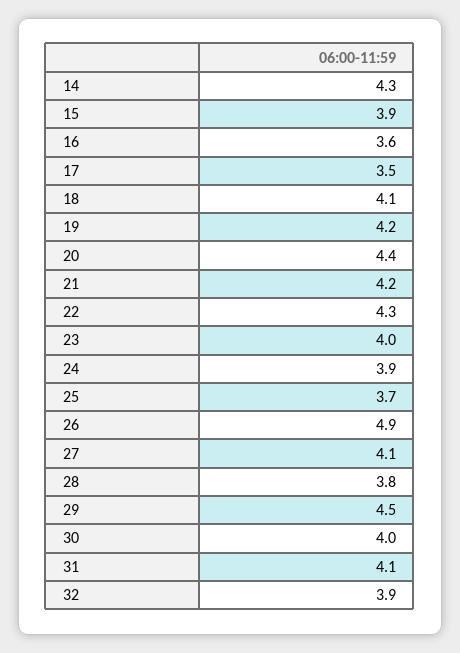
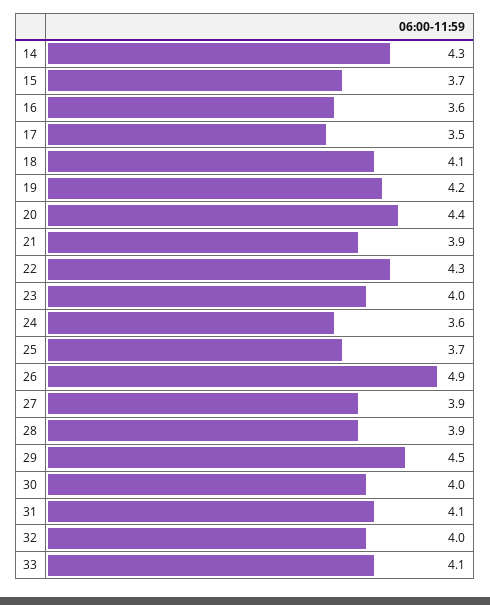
  {
    "14": 4.3,
-   "15": 3.9,
+   "15": 3.7,
    "16": 3.6,
    "17": 3.5,
    "18": 4.1,
    "19": 4.2,
    "20": 4.4,
-   "21": 4.2,
+   "21": 3.9,
    "22": 4.3,
    "23": 4,
-   "24": 3.9,
+   "24": 3.6,
    "25": 3.7,
    "26": 4.9,
-   "27": 4.1,
+   "27": 3.9,
-   "28": 3.8,
+   "28": 3.9,
    "29": 4.5,
    "30": 4,
    "31": 4.1,
-   "32": 3.9
+   "32": 4,
+   "33": 4.1
  }

